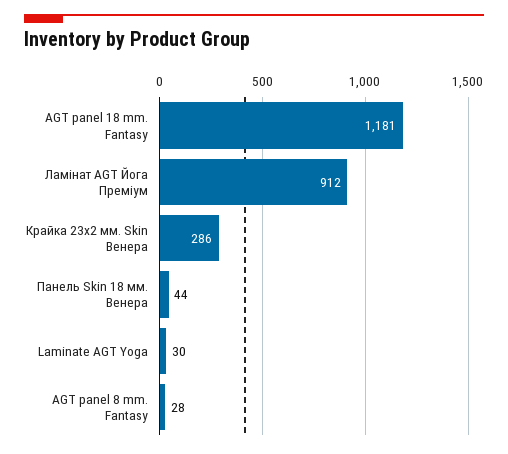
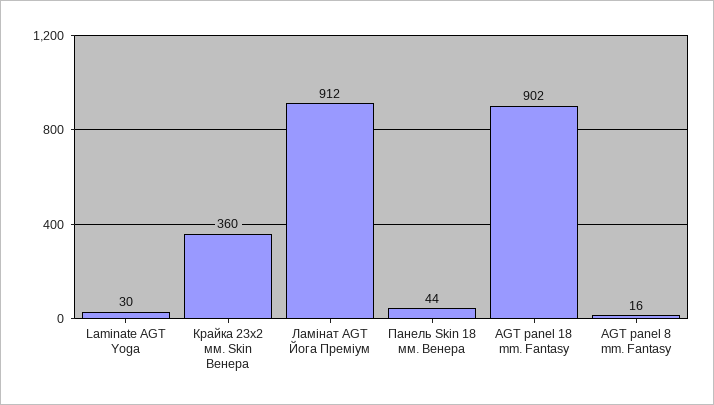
  {
-   "AGT panel 18 mm. Fantasy": 1181,
+   "AGT panel 18 mm. Fantasy": 902,
    "Ламінат AGT Йога Преміум": 912,
-   "Крайка 23x2 мм. Skin Венера": 286,
+   "Крайка 23x2 мм. Skin Венера": 360,
    "Панель Skin 18 мм. Венера": 44,
    "Laminate AGT Yoga": 30,
-   "AGT panel 8 mm. Fantasy": 28
+   "AGT panel 8 mm. Fantasy": 16
  }

